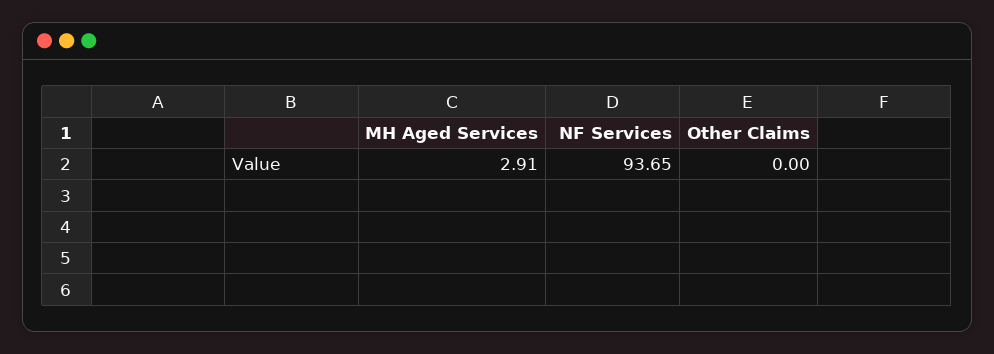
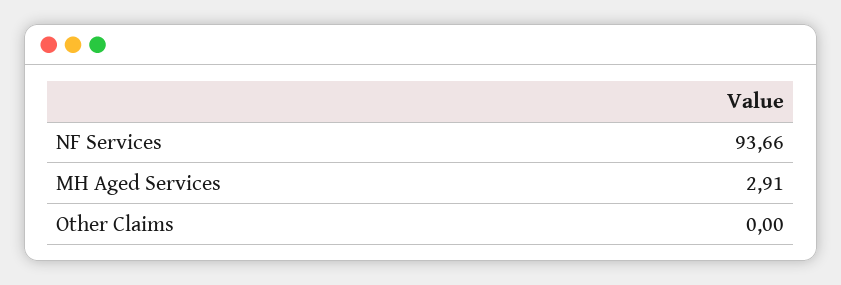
  {
    "MH Aged Services": 2.91,
-   "NF Services": 93.65,
+   "NF Services": 93.66,
    "Other Claims": 0
  }

